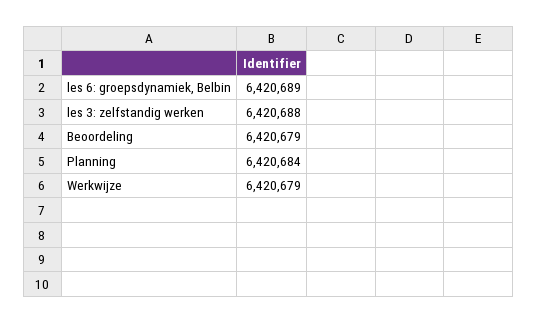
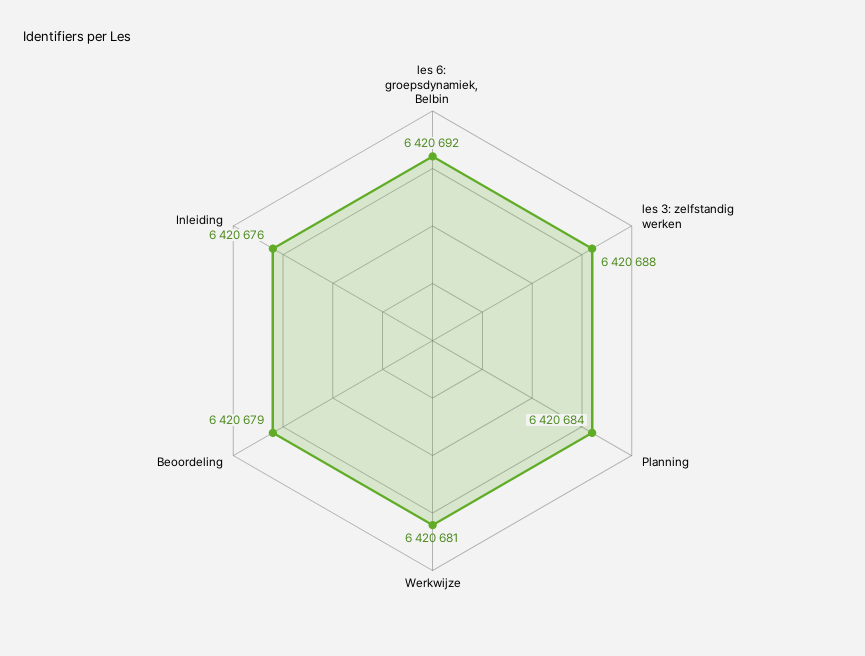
  {
-   "les 6: groepsdynamiek, Belbin": 6420689,
+   "les 6: groepsdynamiek, Belbin": 6420692,
    "les 3: zelfstandig werken": 6420688,
    "Beoordeling": 6420679,
    "Planning": 6420684,
-   "Werkwijze": 6420679
+   "Werkwijze": 6420681,
+   "Inleiding": 6420676
  }

